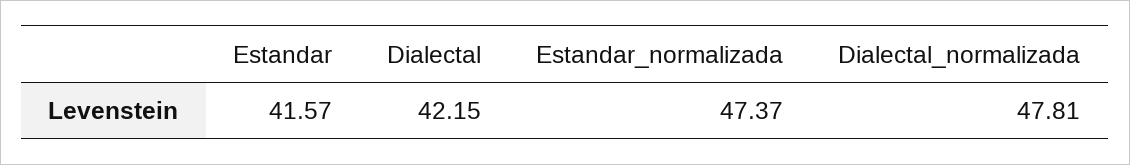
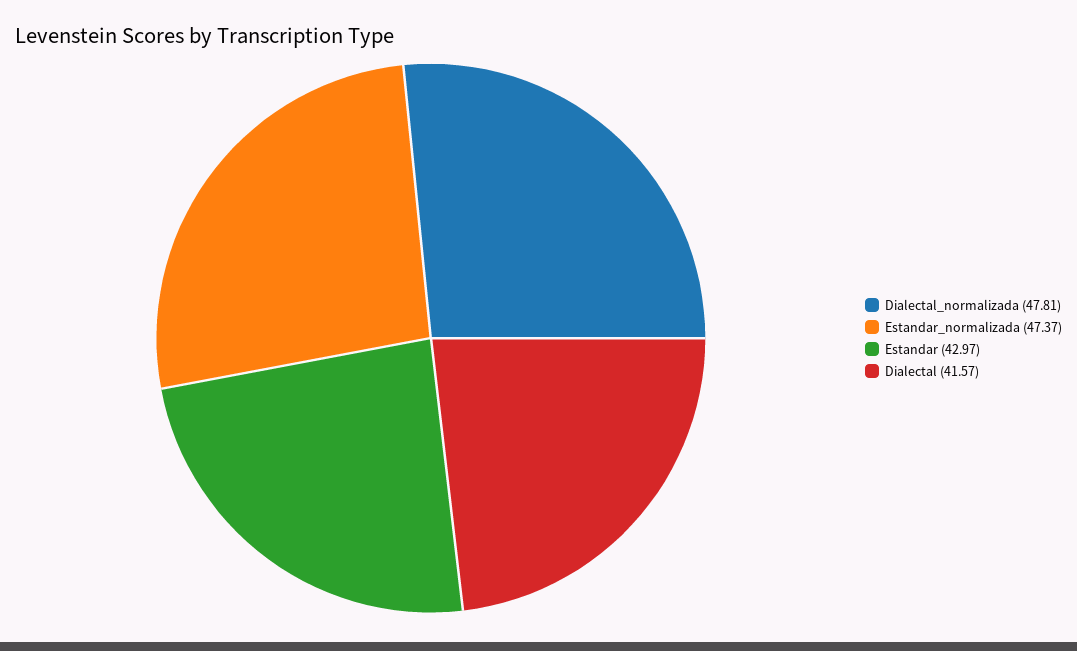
  {
-   "Estandar": 41.57,
+   "Estandar": 42.97,
-   "Dialectal": 42.15,
+   "Dialectal": 41.57,
    "Estandar_normalizada": 47.37,
    "Dialectal_normalizada": 47.81
  }

